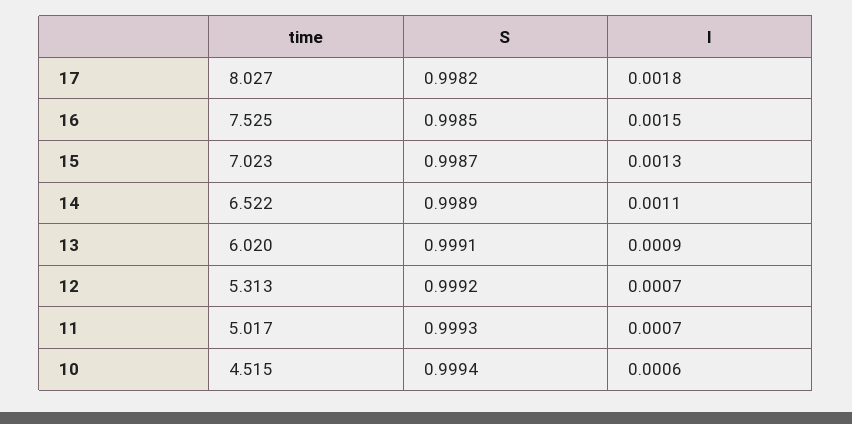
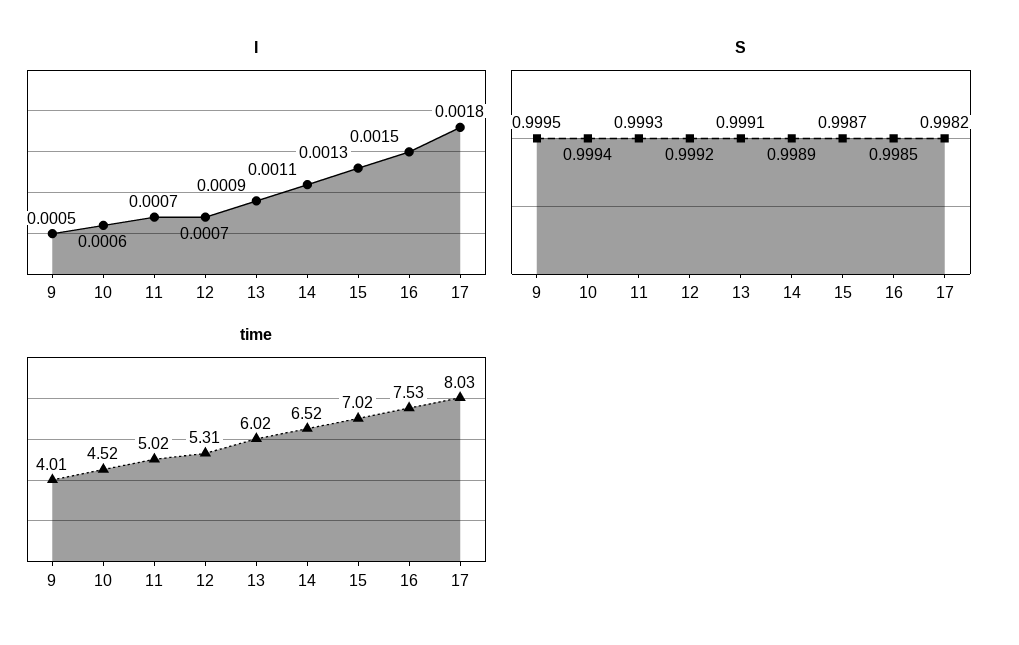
  {
    "time": {
      "17": 8.027,
      "16": 7.525,
      "15": 7.023,
      "14": 6.522,
      "13": 6.02,
      "12": 5.313,
      "11": 5.017,
-     "10": 4.515
+     "10": 4.515,
+     "9": 4.01
    },
    "S": {
      "17": 0.9982,
      "16": 0.9985,
      "15": 0.9987,
      "14": 0.9989,
      "13": 0.9991,
      "12": 0.9992,
      "11": 0.9993,
-     "10": 0.9994
+     "10": 0.9994,
+     "9": 0.9995
    },
    "I": {
      "17": 0.0018,
      "16": 0.0015,
      "15": 0.0013,
      "14": 0.0011,
      "13": 0.0009,
      "12": 0.0007,
      "11": 0.0007,
-     "10": 0.0006
+     "10": 0.0006,
+     "9": 0.0005
    }
  }

